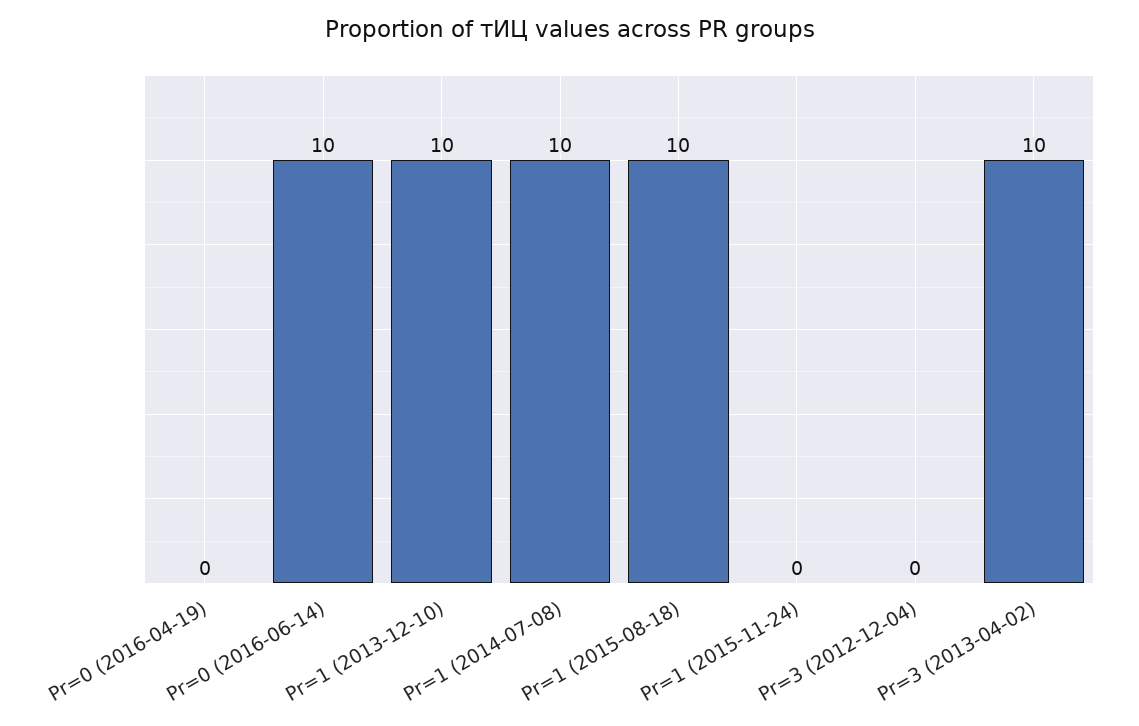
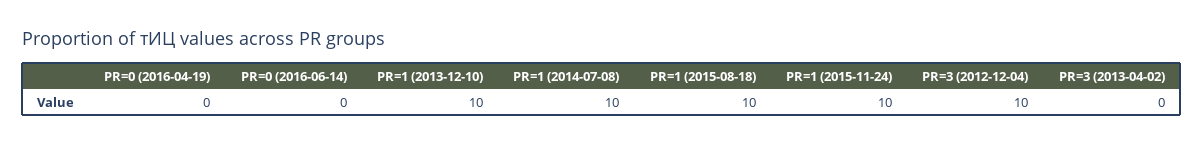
  {
    "Pr=0 (2016-04-19)": 0,
-   "Pr=0 (2016-06-14)": 10,
+   "Pr=0 (2016-06-14)": 0,
    "Pr=1 (2013-12-10)": 10,
    "Pr=1 (2014-07-08)": 10,
    "Pr=1 (2015-08-18)": 10,
-   "Pr=1 (2015-11-24)": 0,
+   "Pr=1 (2015-11-24)": 10,
-   "Pr=3 (2012-12-04)": 0,
+   "Pr=3 (2012-12-04)": 10,
-   "Pr=3 (2013-04-02)": 10
+   "Pr=3 (2013-04-02)": 0
  }

